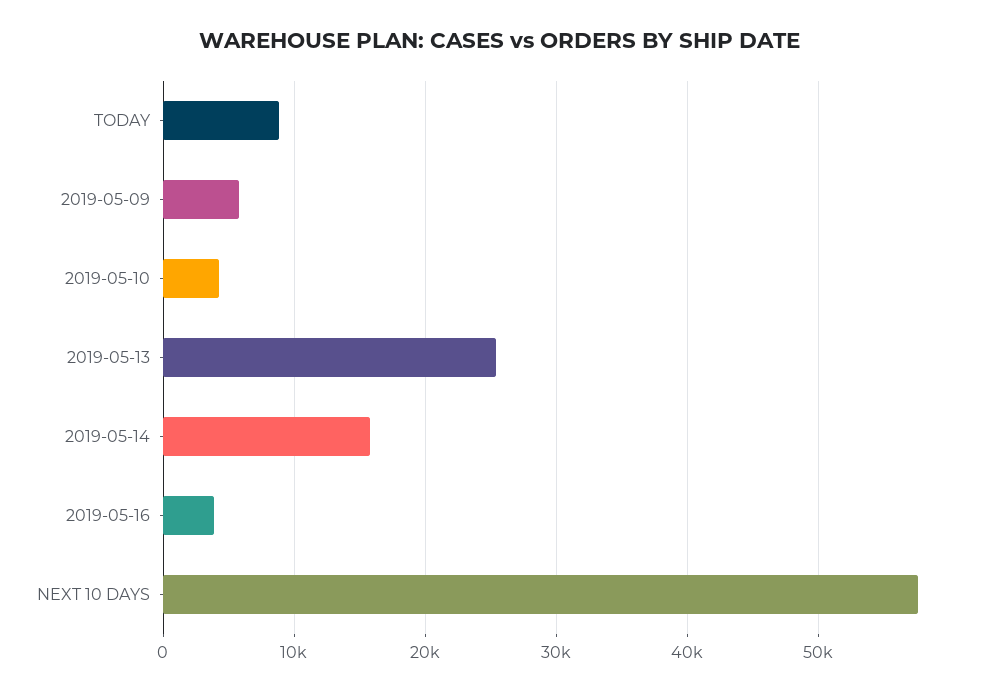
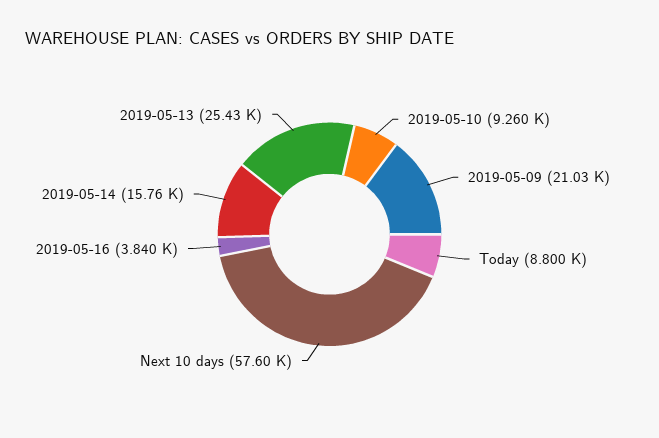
  {
    "TODAY": 8800,
-   "2019-05-09": 6000,
+   "2019-05-09": 21030,
-   "2019-05-10": 4000,
+   "2019-05-10": 9260,
    "2019-05-13": 25430,
    "2019-05-14": 15760,
    "2019-05-16": 3840,
    "NEXT 10 DAYS": 57600
  }

